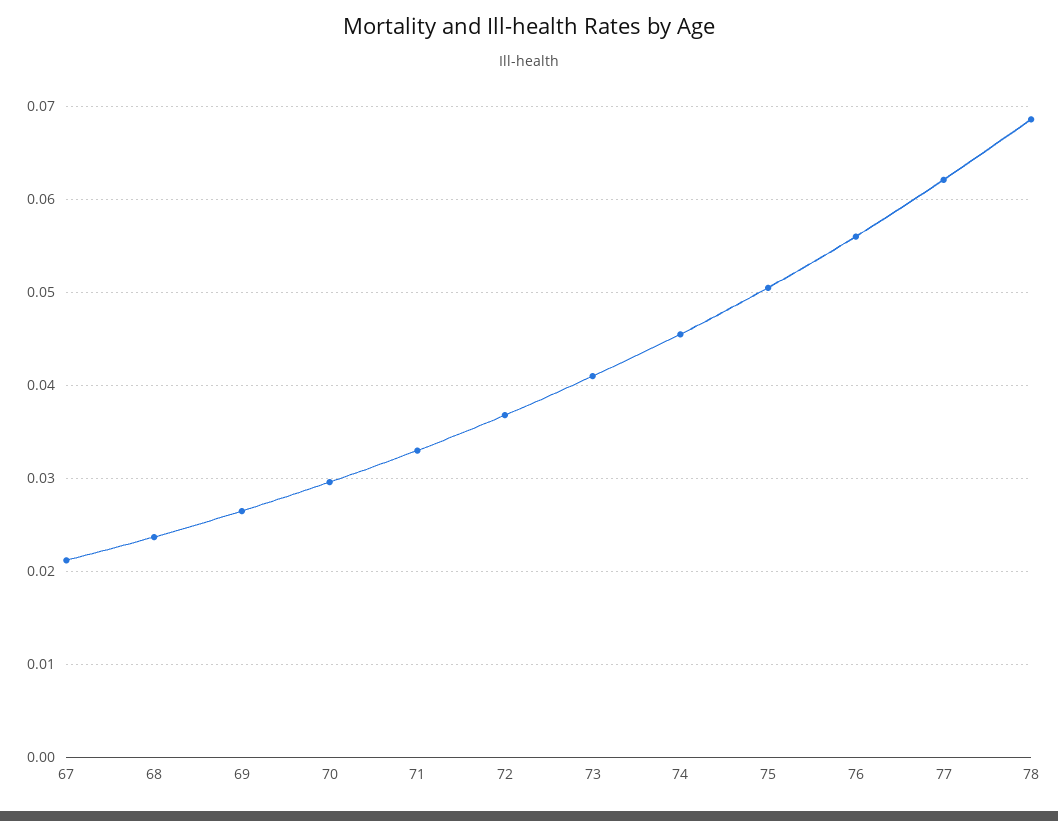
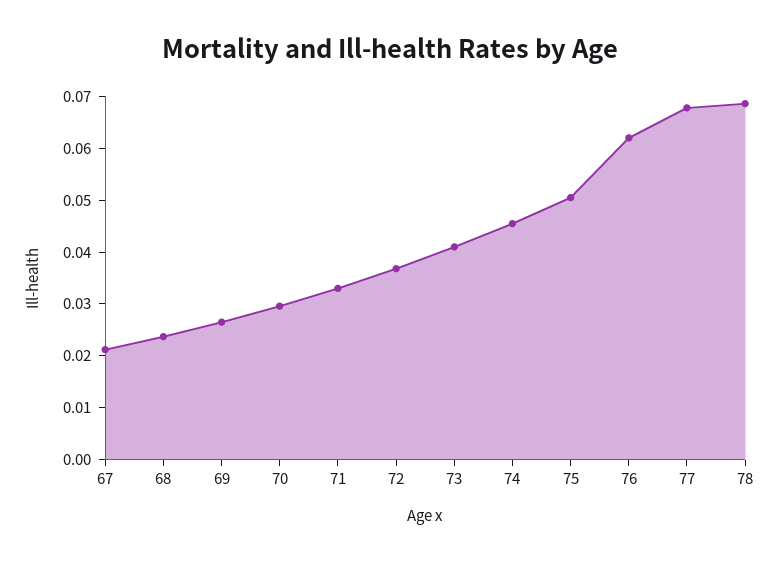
  {
    "67": 0.021,
    "68": 0.024,
    "69": 0.027,
    "70": 0.03,
    "71": 0.033,
    "72": 0.037,
    "73": 0.041,
    "74": 0.046,
    "75": 0.051,
-   "76": 0.056,
+   "76": 0.062,
-   "77": 0.062,
+   "77": 0.068,
    "78": 0.069
  }

